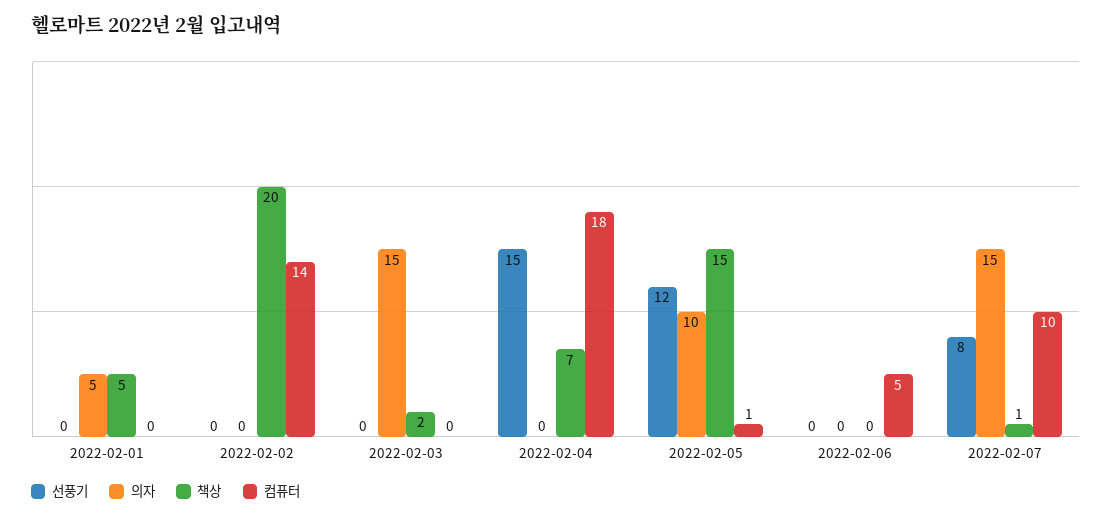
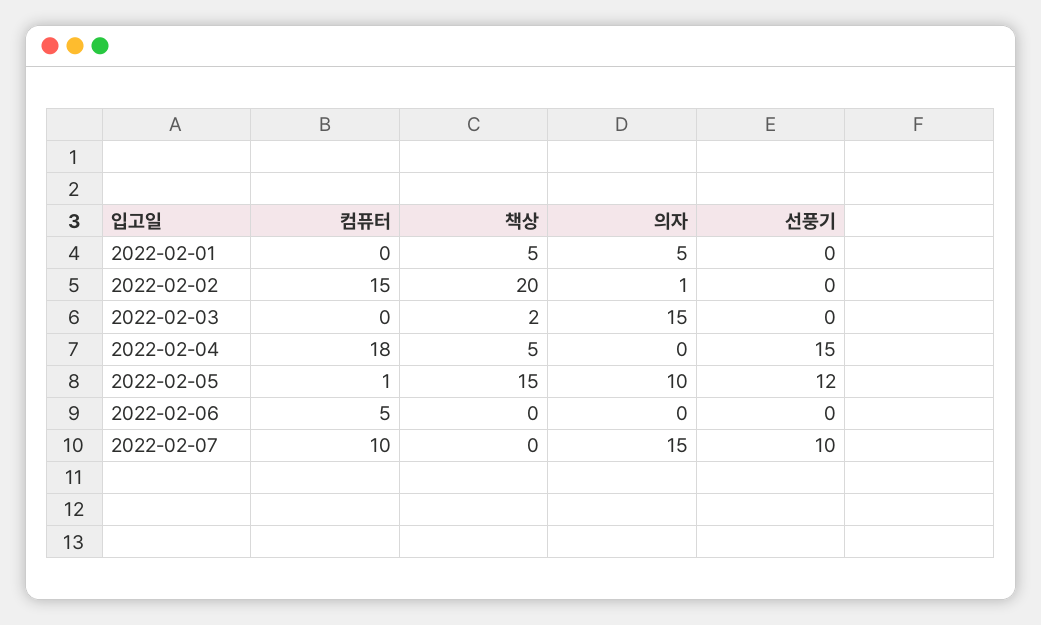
  {
    "선풍기": {
      "2022-02-01": 0,
      "2022-02-02": 0,
      "2022-02-03": 0,
      "2022-02-04": 15,
      "2022-02-05": 12,
      "2022-02-06": 0,
-     "2022-02-07": 8
+     "2022-02-07": 10
    },
    "의자": {
      "2022-02-01": 5,
-     "2022-02-02": 0,
+     "2022-02-02": 1,
      "2022-02-03": 15,
      "2022-02-04": 0,
      "2022-02-05": 10,
      "2022-02-06": 0,
      "2022-02-07": 15
    },
    "책상": {
      "2022-02-01": 5,
      "2022-02-02": 20,
      "2022-02-03": 2,
-     "2022-02-04": 7,
+     "2022-02-04": 5,
      "2022-02-05": 15,
      "2022-02-06": 0,
-     "2022-02-07": 1
+     "2022-02-07": 0
    },
    "컴퓨터": {
      "2022-02-01": 0,
-     "2022-02-02": 14,
+     "2022-02-02": 15,
      "2022-02-03": 0,
      "2022-02-04": 18,
      "2022-02-05": 1,
      "2022-02-06": 5,
      "2022-02-07": 10
    }
  }

